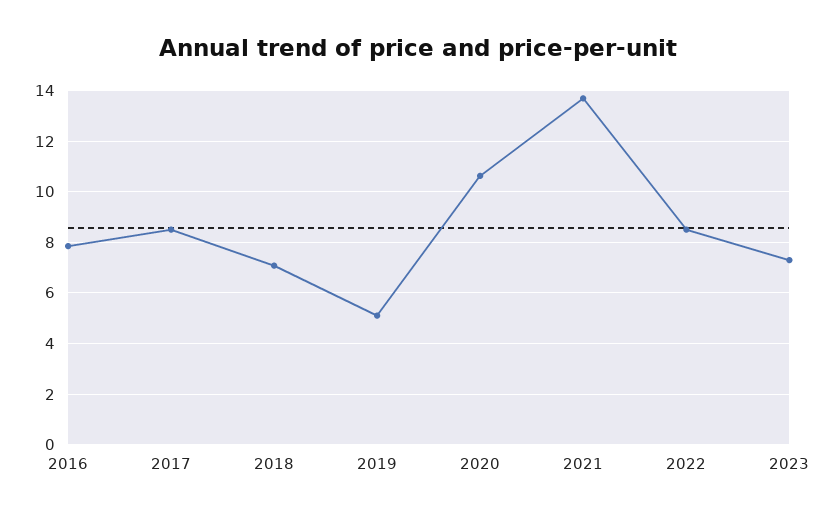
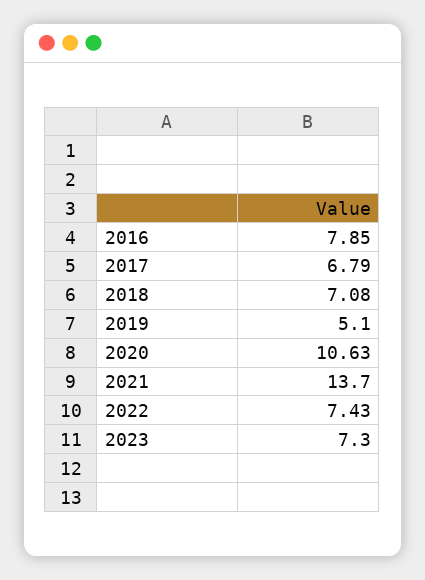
  {
    "2016": 7.85,
-   "2017": 8.5,
+   "2017": 6.79,
    "2018": 7.08,
    "2019": 5.1,
    "2020": 10.63,
    "2021": 13.7,
-   "2022": 8.5,
+   "2022": 7.43,
    "2023": 7.3
  }

